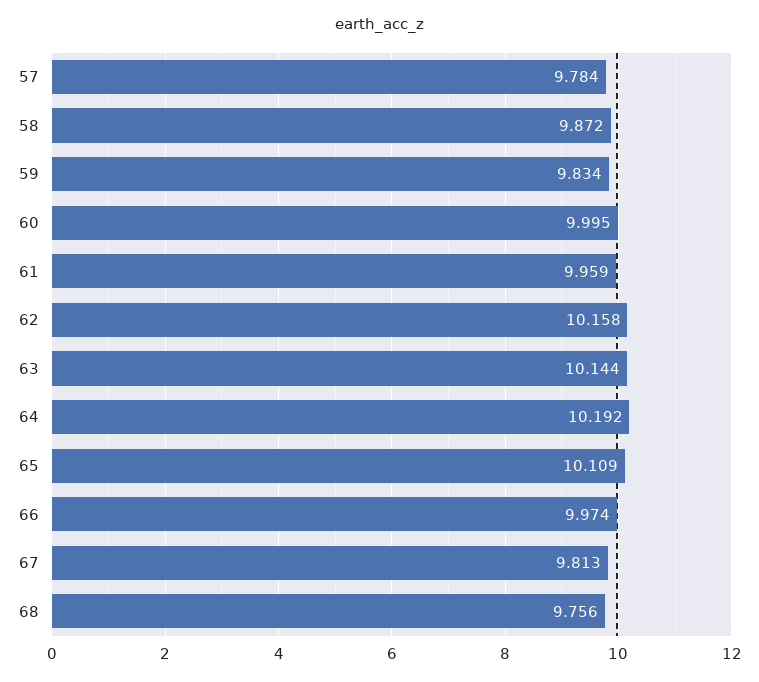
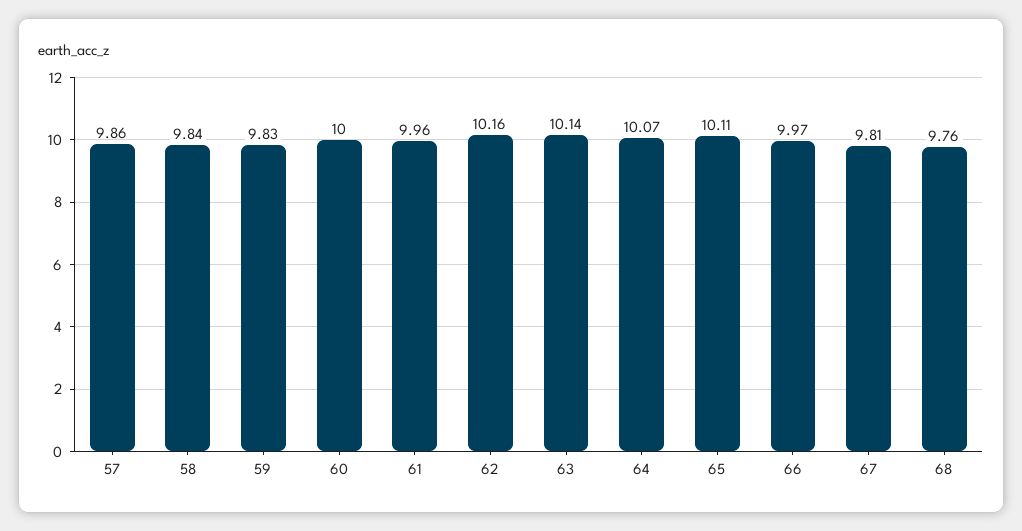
  {
-   "57": 9.784,
+   "57": 9.86,
-   "58": 9.872,
+   "58": 9.84,
    "59": 9.834,
    "60": 9.995,
    "61": 9.959,
    "62": 10.158,
    "63": 10.144,
-   "64": 10.192,
+   "64": 10.07,
    "65": 10.109,
    "66": 9.974,
    "67": 9.813,
    "68": 9.756
  }

